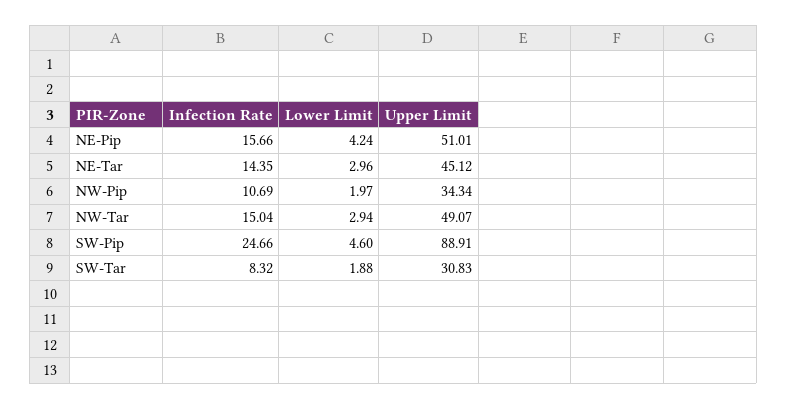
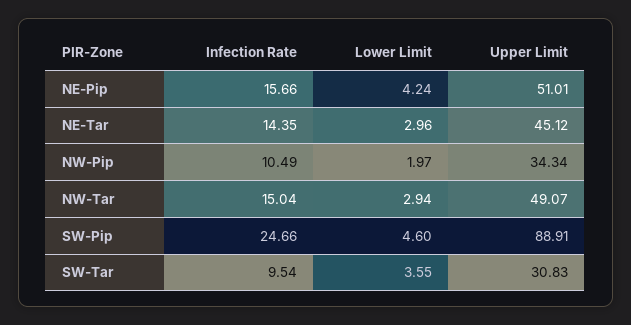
  {
    "Infection Rate": {
      "NE-Pip": 15.66,
      "NE-Tar": 14.35,
-     "NW-Pip": 10.69,
+     "NW-Pip": 10.49,
      "NW-Tar": 15.04,
      "SW-Pip": 24.66,
-     "SW-Tar": 8.32
+     "SW-Tar": 9.54
    },
    "Lower Limit": {
      "NE-Pip": 4.24,
      "NE-Tar": 2.96,
      "NW-Pip": 1.97,
      "NW-Tar": 2.94,
      "SW-Pip": 4.6,
-     "SW-Tar": 1.88
+     "SW-Tar": 3.55
    },
    "Upper Limit": {
      "NE-Pip": 51.01,
      "NE-Tar": 45.12,
      "NW-Pip": 34.34,
      "NW-Tar": 49.07,
      "SW-Pip": 88.91,
      "SW-Tar": 30.83
    }
  }

